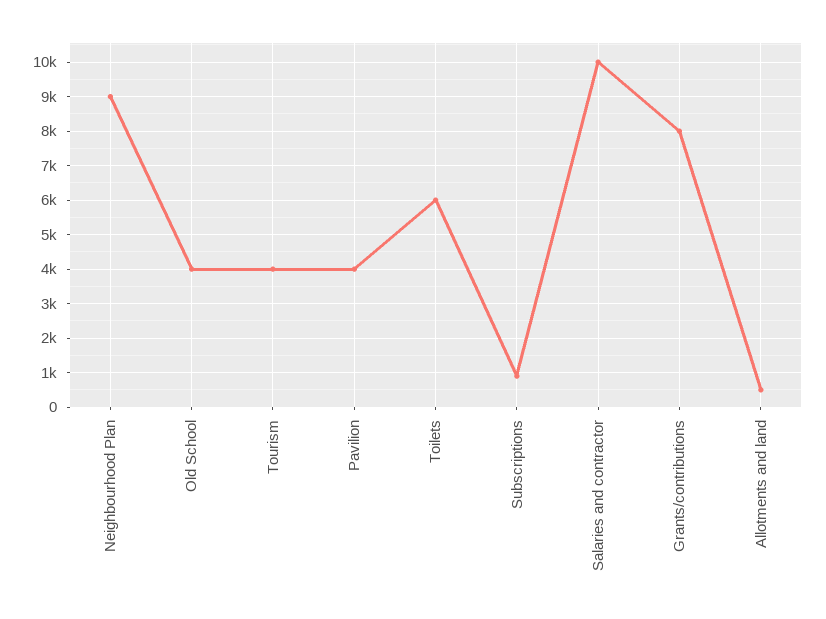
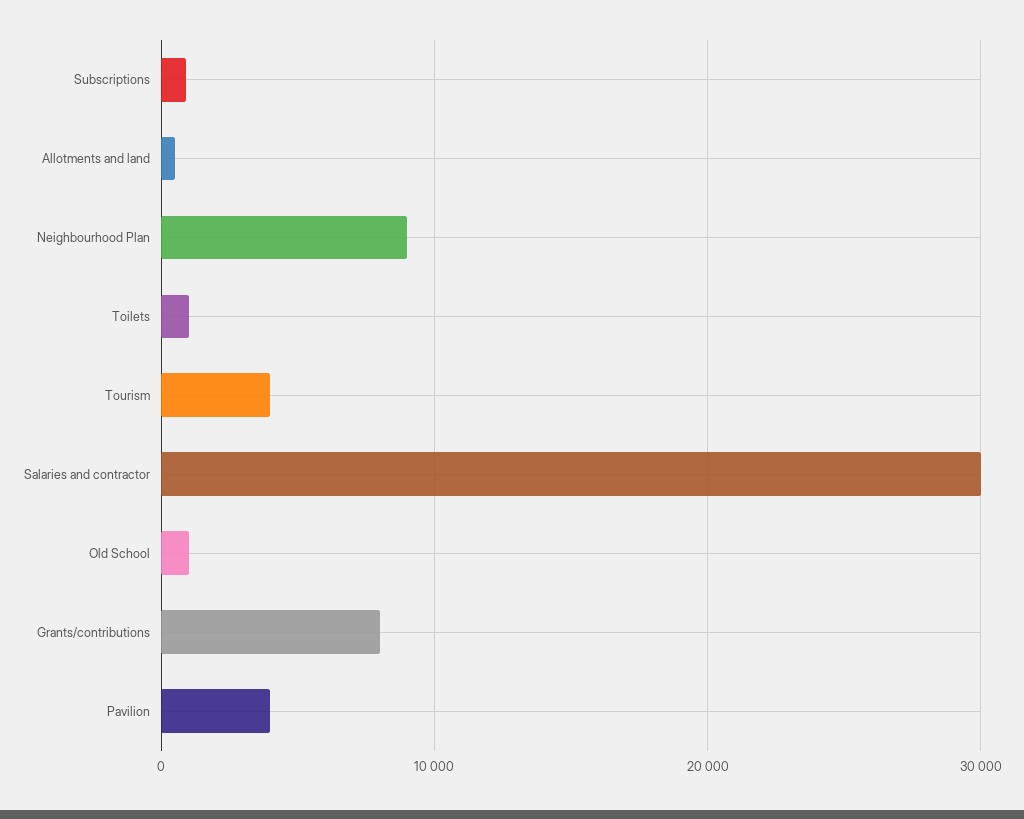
  {
    "Neighbourhood Plan": 9000,
-   "Old School": 4000,
+   "Old School": 1000,
    "Tourism": 4000,
    "Pavilion": 4000,
-   "Toilets": 6000,
+   "Toilets": 1000,
    "Subscriptions": 1000,
-   "Salaries and contractor": 10000,
+   "Salaries and contractor": 30000,
    "Grants/contributions": 8000,
    "Allotments and land": 600
  }

